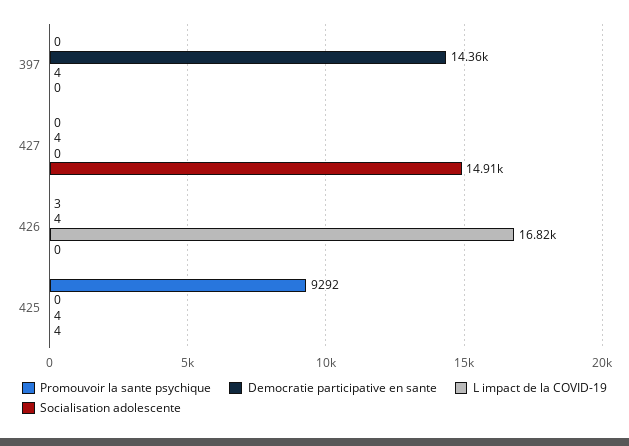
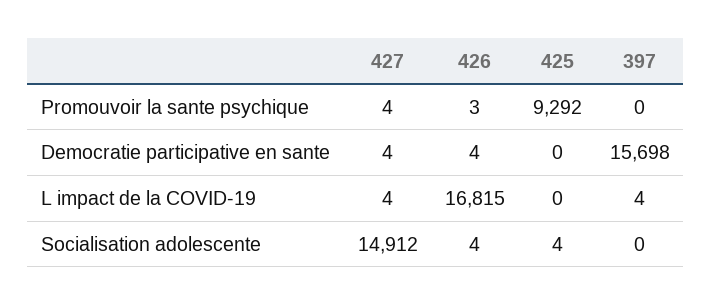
  {
    "Promouvoir la sante psychique": {
      "397": 0,
-     "427": 0,
+     "427": 4,
      "426": 3,
      "425": 9292
    },
    "Democratie participative en sante": {
-     "397": 14360,
+     "397": 15698,
      "427": 4,
      "426": 4,
      "425": 0
    },
    "L impact de la COVID-19": {
      "397": 4,
-     "427": 0,
+     "427": 4,
      "426": 16815,
-     "425": 4
+     "425": 0
    },
    "Socialisation adolescente": {
      "397": 0,
      "427": 14912,
-     "426": 0,
+     "426": 4,
      "425": 4
    }
  }

